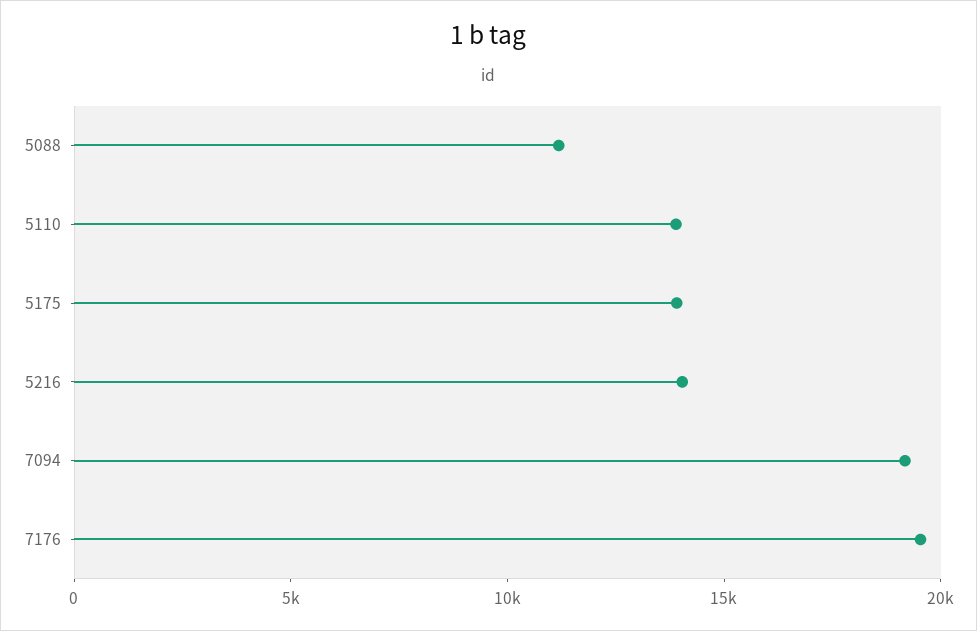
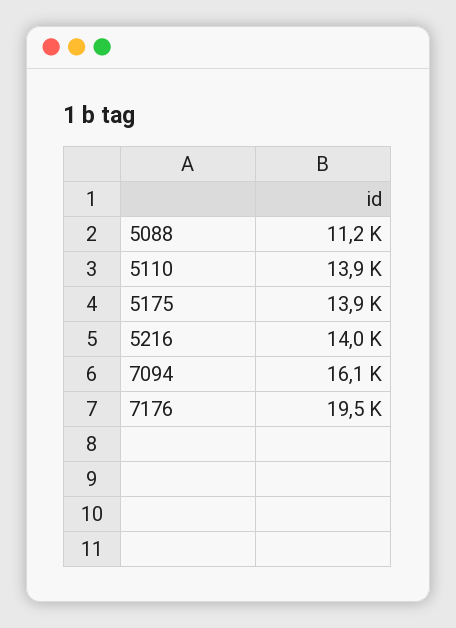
  {
    "5088": 11200,
    "5110": 13900,
    "5175": 13900,
    "5216": 14000,
-   "7094": 19000,
+   "7094": 16100,
    "7176": 19500
  }

